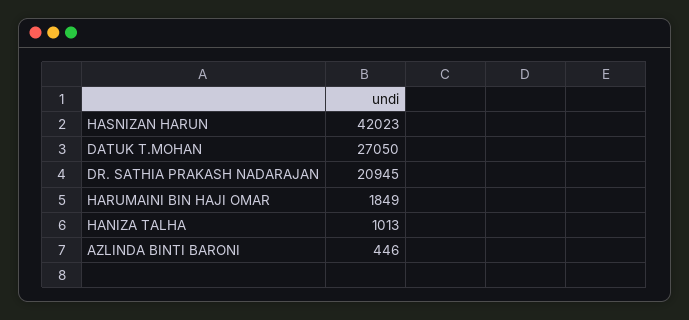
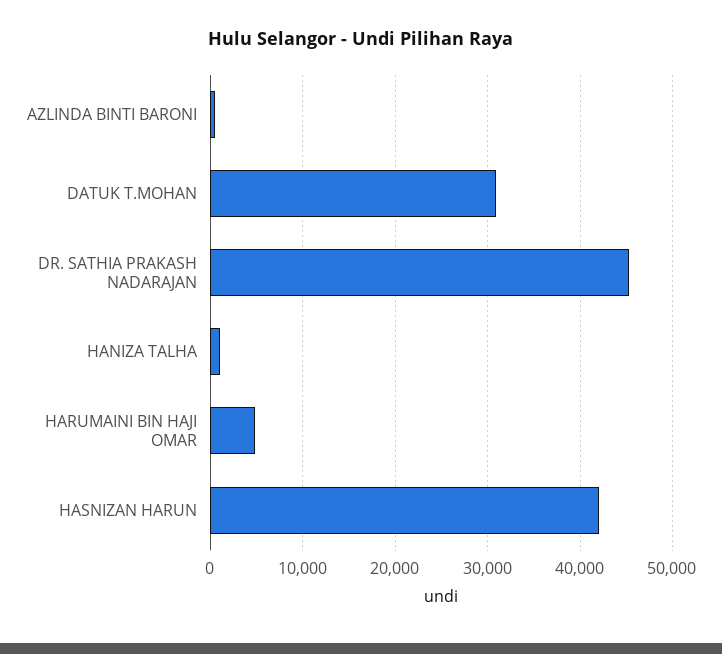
  {
    "HASNIZAN HARUN": 42023,
-   "DATUK T.MOHAN": 27050,
+   "DATUK T.MOHAN": 31000,
-   "DR. SATHIA PRAKASH NADARAJAN": 20945,
+   "DR. SATHIA PRAKASH NADARAJAN": 45000,
-   "HARUMAINI BIN HAJI OMAR": 1849,
+   "HARUMAINI BIN HAJI OMAR": 5000,
    "HANIZA TALHA": 1013,
    "AZLINDA BINTI BARONI": 446
  }

